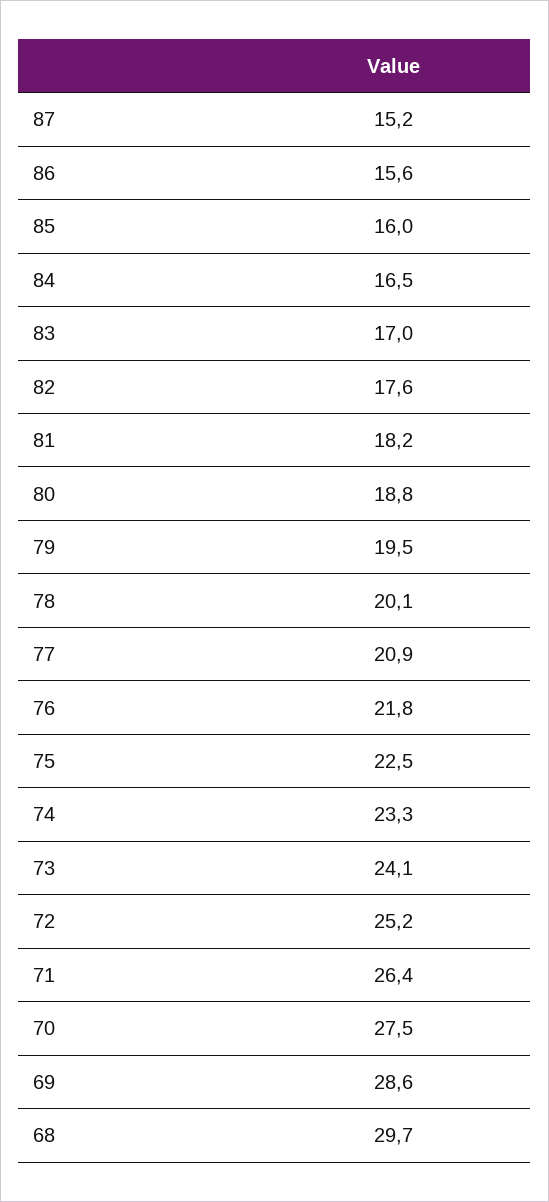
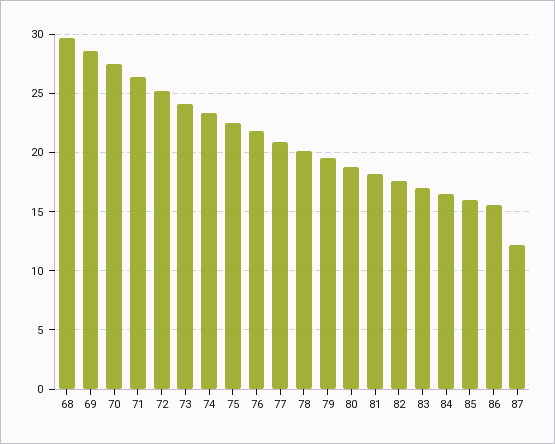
  {
-   "87": 15.2,
+   "87": 12,
    "86": 15.6,
    "85": 16,
    "84": 16.5,
    "83": 17,
    "82": 17.6,
    "81": 18.2,
    "80": 18.8,
    "79": 19.5,
    "78": 20.1,
    "77": 20.9,
    "76": 21.8,
    "75": 22.5,
    "74": 23.3,
    "73": 24.1,
    "72": 25.2,
    "71": 26.4,
    "70": 27.5,
    "69": 28.6,
    "68": 29.7
  }

